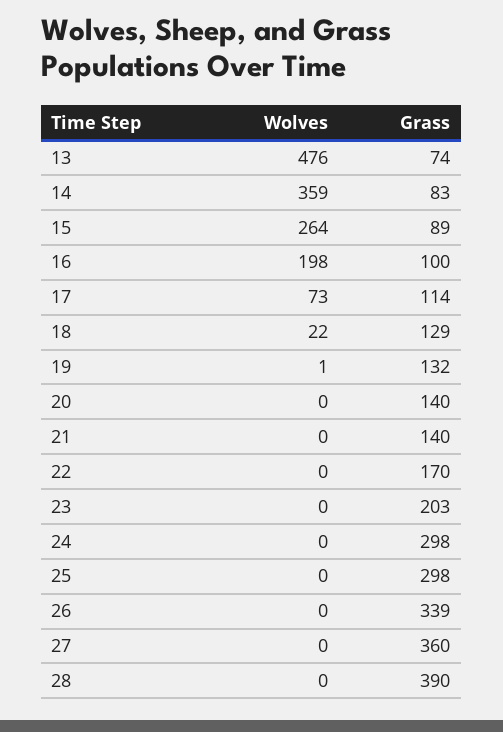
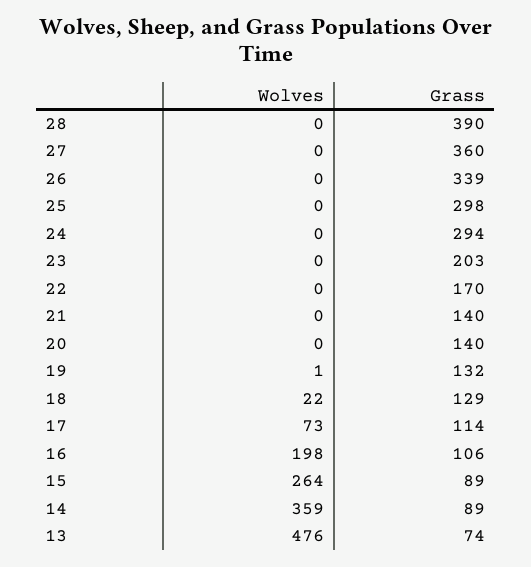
  {
    "Wolves": {
      "13": 476,
      "14": 359,
      "15": 264,
      "16": 198,
      "17": 73,
      "18": 22,
      "19": 1,
      "20": 0,
      "21": 0,
      "22": 0,
      "23": 0,
      "24": 0,
      "25": 0,
      "26": 0,
      "27": 0,
      "28": 0
    },
    "Grass": {
      "13": 74,
-     "14": 83,
+     "14": 89,
      "15": 89,
-     "16": 100,
+     "16": 106,
      "17": 114,
      "18": 129,
      "19": 132,
      "20": 140,
      "21": 140,
      "22": 170,
      "23": 203,
-     "24": 298,
+     "24": 294,
      "25": 298,
      "26": 339,
      "27": 360,
      "28": 390
    }
  }

